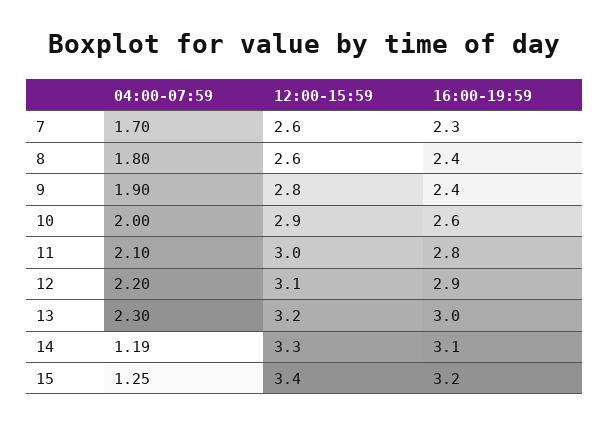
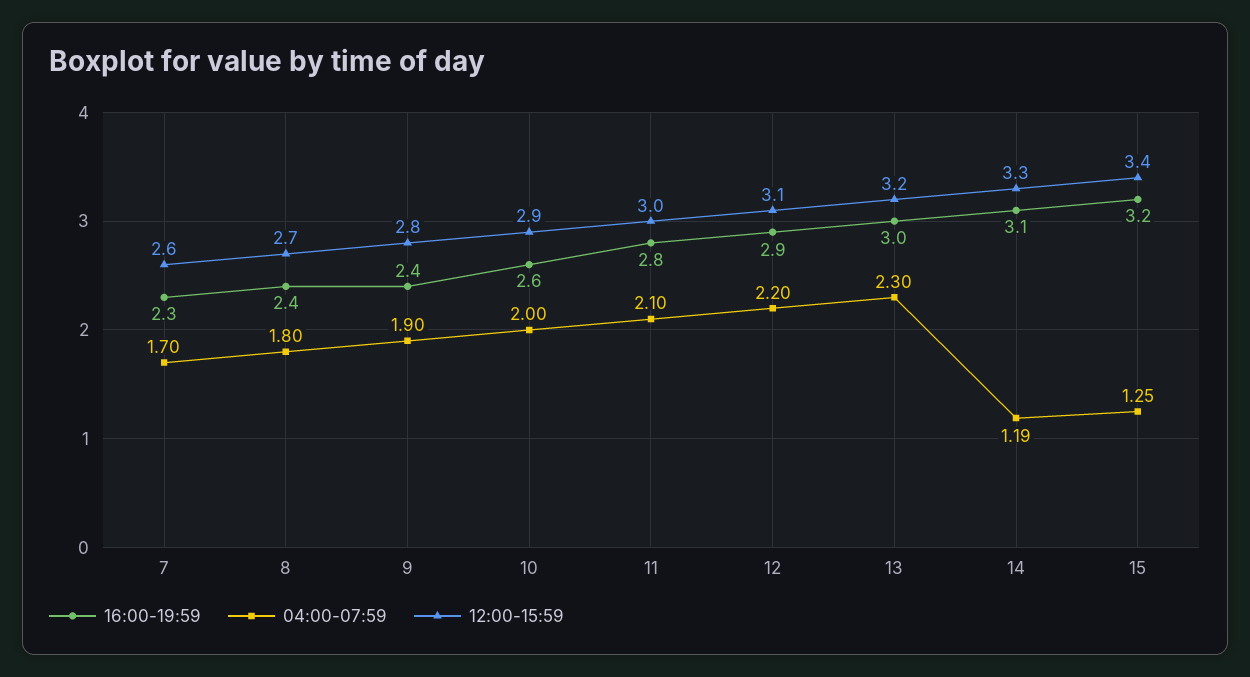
  {
    "04:00-07:59": {
      "7": 1.7,
      "8": 1.8,
      "9": 1.9,
      "10": 2,
      "11": 2.1,
      "12": 2.2,
      "13": 2.3,
      "14": 1.19,
      "15": 1.25
    },
    "12:00-15:59": {
      "7": 2.6,
-     "8": 2.6,
+     "8": 2.7,
      "9": 2.8,
      "10": 2.9,
      "11": 3,
      "12": 3.1,
      "13": 3.2,
      "14": 3.3,
      "15": 3.4
    },
    "16:00-19:59": {
      "7": 2.3,
      "8": 2.4,
      "9": 2.4,
      "10": 2.6,
      "11": 2.8,
      "12": 2.9,
      "13": 3,
      "14": 3.1,
      "15": 3.2
    }
  }

